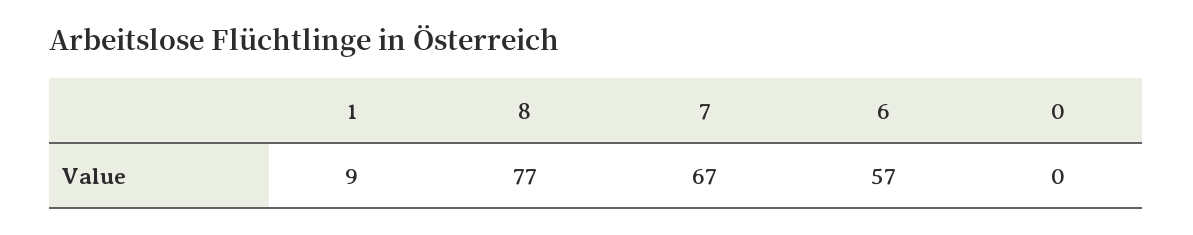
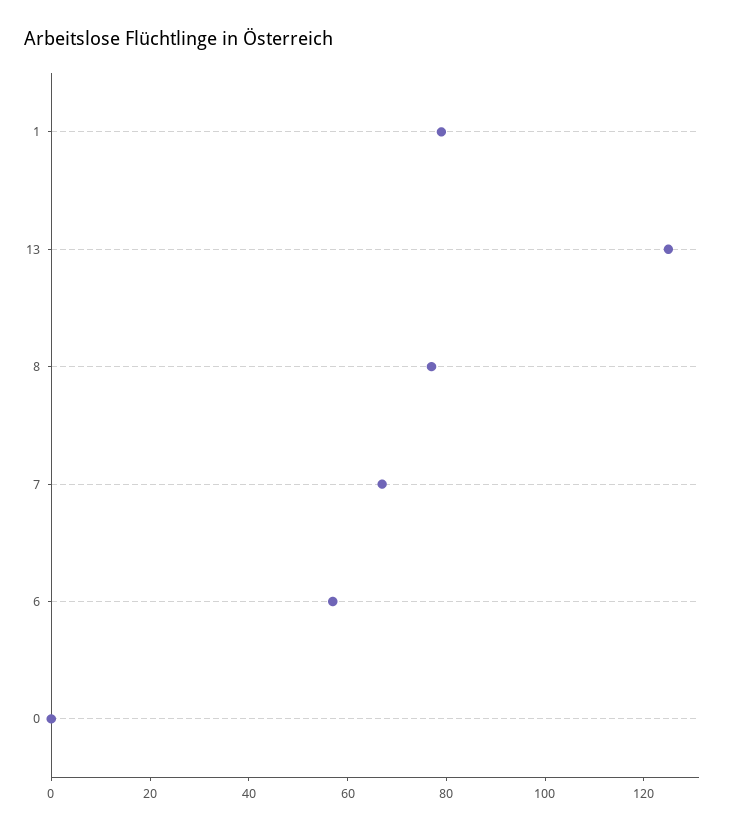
  {
-   "1": 9,
+   "1": 80,
    "8": 77,
    "7": 67,
    "6": 57,
-   "0": 0
+   "0": 0,
+   "13": 125
  }

